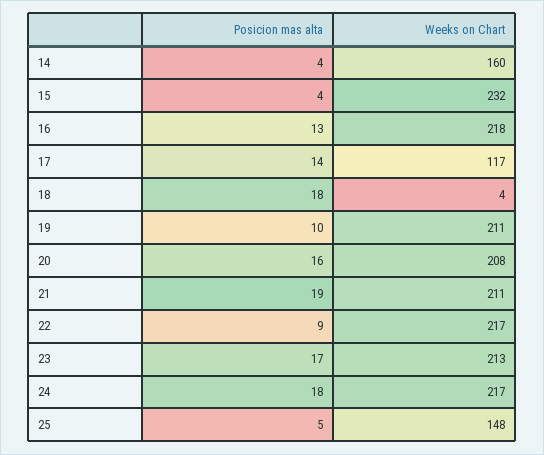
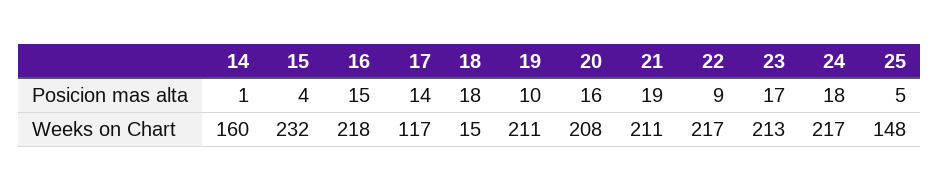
  {
    "Posicion mas alta": {
-     "14": 4,
+     "14": 1,
      "15": 4,
-     "16": 13,
+     "16": 15,
      "17": 14,
      "18": 18,
      "19": 10,
      "20": 16,
      "21": 19,
      "22": 9,
      "23": 17,
      "24": 18,
      "25": 5
    },
    "Weeks on Chart": {
      "14": 160,
      "15": 232,
      "16": 218,
      "17": 117,
-     "18": 4,
+     "18": 15,
      "19": 211,
      "20": 208,
      "21": 211,
      "22": 217,
      "23": 213,
      "24": 217,
      "25": 148
    }
  }

